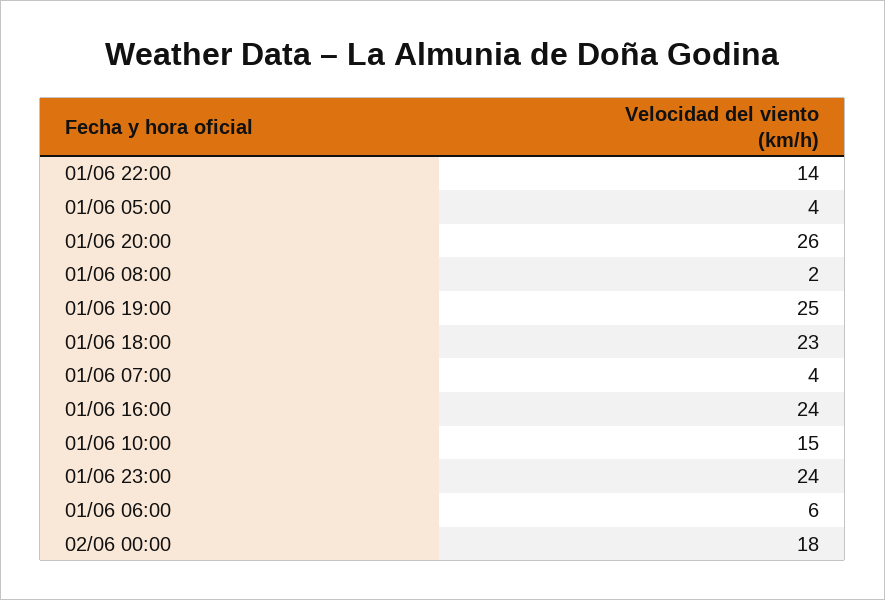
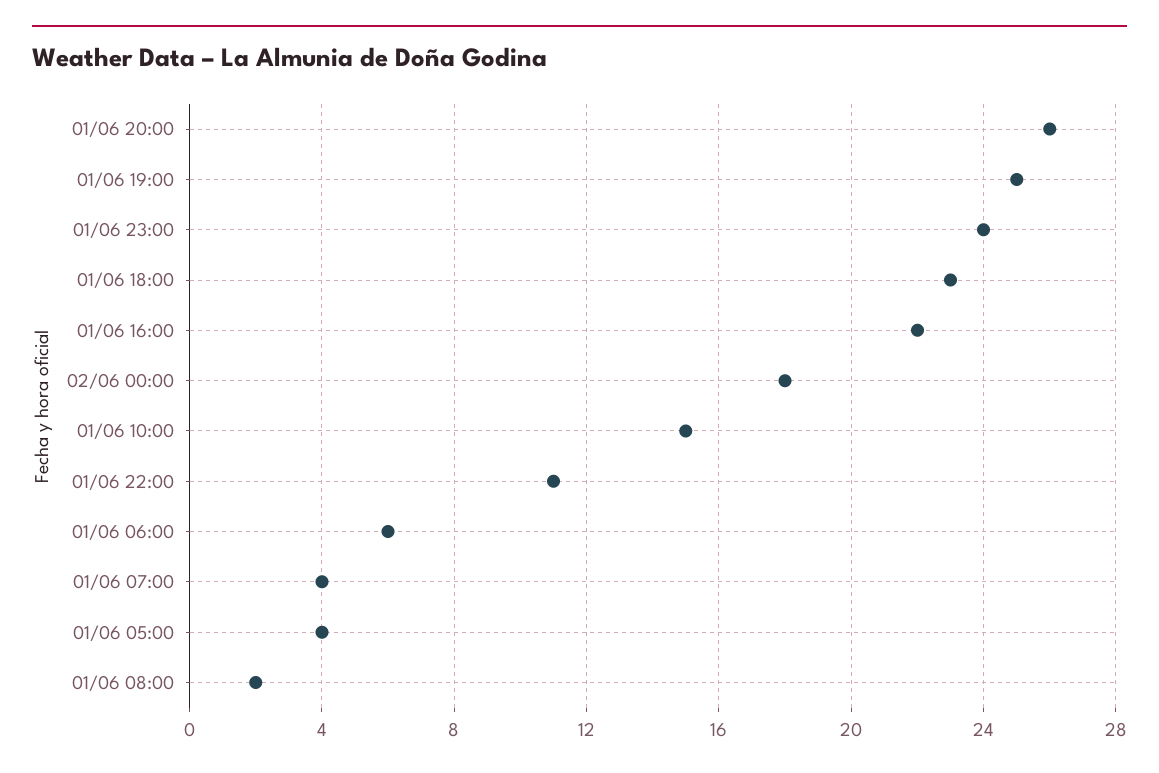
  {
-   "01/06 22:00": 14,
+   "01/06 22:00": 11,
    "01/06 05:00": 4,
    "01/06 20:00": 26,
    "01/06 08:00": 2,
    "01/06 19:00": 25,
    "01/06 18:00": 23,
    "01/06 07:00": 4,
-   "01/06 16:00": 24,
+   "01/06 16:00": 22,
    "01/06 10:00": 15,
    "01/06 23:00": 24,
    "01/06 06:00": 6,
    "02/06 00:00": 18
  }

